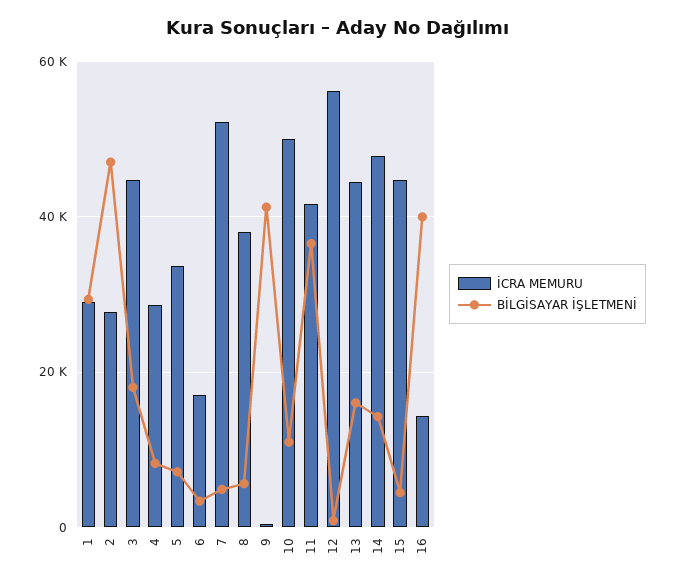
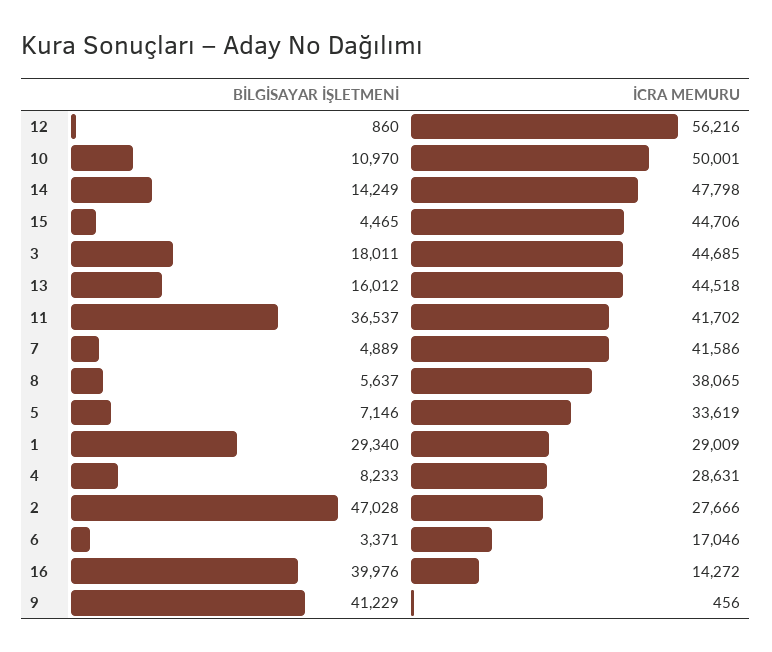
  {
    "İCRA MEMURU": {
      "1": 29009,
      "2": 27666,
      "3": 44685,
      "4": 28631,
      "5": 33619,
      "6": 17046,
-     "7": 52000,
+     "7": 41586,
      "8": 38065,
      "9": 456,
      "10": 50001,
      "11": 41702,
      "12": 56216,
      "13": 44518,
      "14": 47798,
      "15": 44706,
      "16": 14272
    },
    "BİLGİSAYAR İŞLETMENİ": {
      "1": 29340,
      "2": 47028,
      "3": 18011,
      "4": 8233,
      "5": 7146,
      "6": 3371,
      "7": 4889,
      "8": 5637,
      "9": 41229,
      "10": 10970,
      "11": 36537,
      "12": 860,
      "13": 16012,
      "14": 14249,
      "15": 4465,
      "16": 39976
    }
  }

